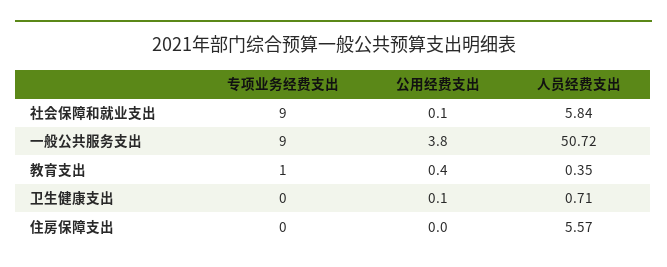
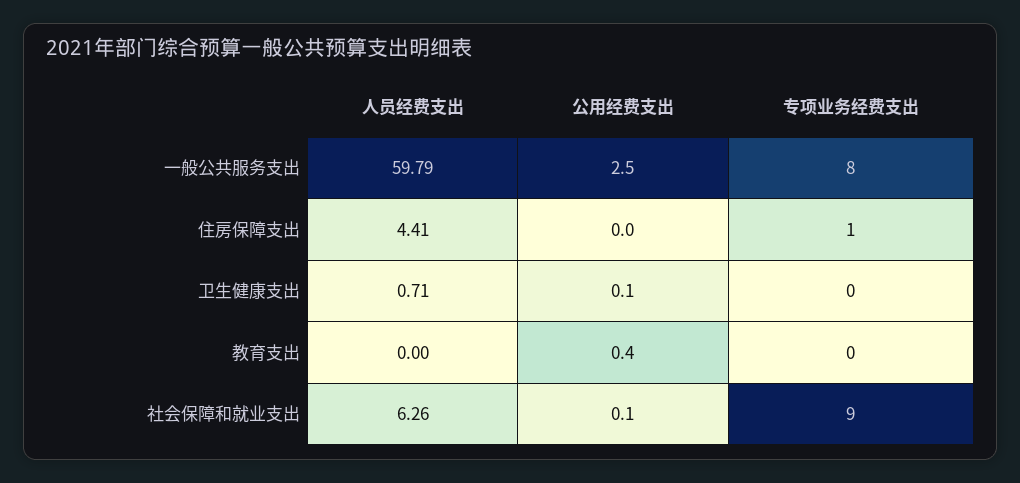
  {
    "专项业务经费支出": {
      "社会保障和就业支出": 9,
-     "一般公共服务支出": 9,
+     "一般公共服务支出": 8,
-     "教育支出": 1,
+     "教育支出": 0,
      "卫生健康支出": 0,
-     "住房保障支出": 0
+     "住房保障支出": 1
    },
    "公用经费支出": {
      "社会保障和就业支出": 0.1,
-     "一般公共服务支出": 3.8,
+     "一般公共服务支出": 2.5,
      "教育支出": 0.4,
      "卫生健康支出": 0.1,
      "住房保障支出": 0
    },
    "人员经费支出": {
-     "社会保障和就业支出": 5.84,
+     "社会保障和就业支出": 6.26,
-     "一般公共服务支出": 50.72,
+     "一般公共服务支出": 59.79,
-     "教育支出": 0.35,
+     "教育支出": 0,
      "卫生健康支出": 0.71,
-     "住房保障支出": 5.57
+     "住房保障支出": 4.41
    }
  }

